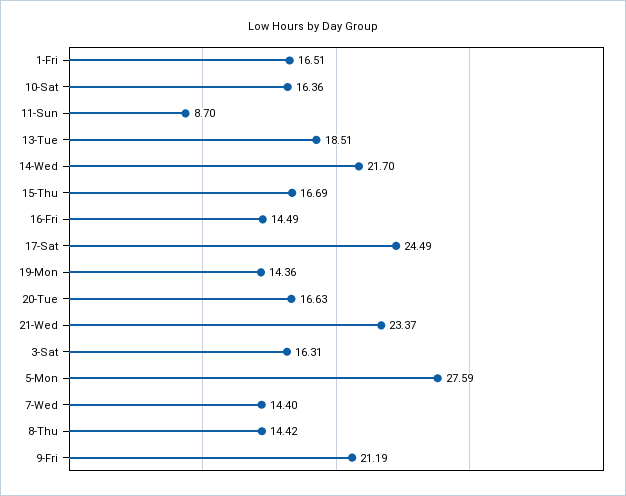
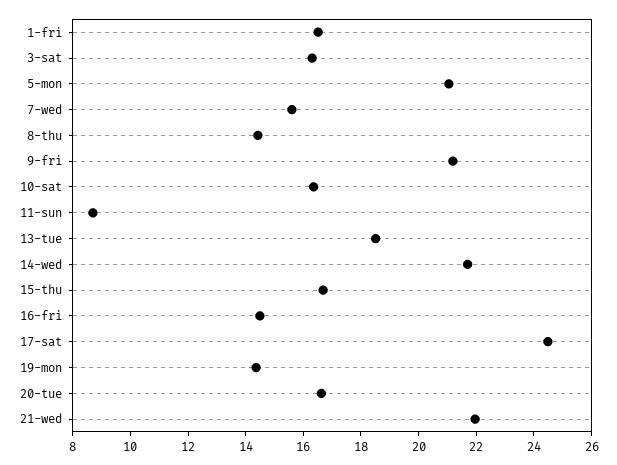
  {
    "1-Fri": 16.51,
    "10-Sat": 16.36,
    "11-Sun": 8.7,
    "13-Tue": 18.51,
    "14-Wed": 21.7,
    "15-Thu": 16.69,
    "16-Fri": 14.49,
    "17-Sat": 24.49,
    "19-Mon": 14.36,
    "20-Tue": 16.63,
-   "21-Wed": 23.37,
+   "21-Wed": 22,
    "3-Sat": 16.31,
-   "5-Mon": 27.59,
+   "5-Mon": 21,
-   "7-Wed": 14.4,
+   "7-Wed": 15.5,
    "8-Thu": 14.42,
    "9-Fri": 21.19
  }

